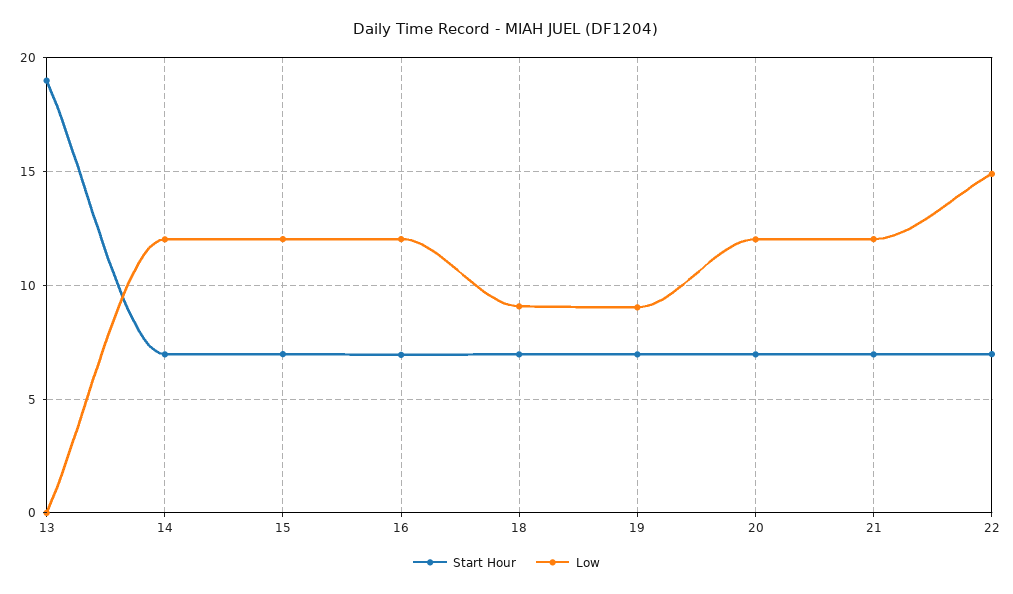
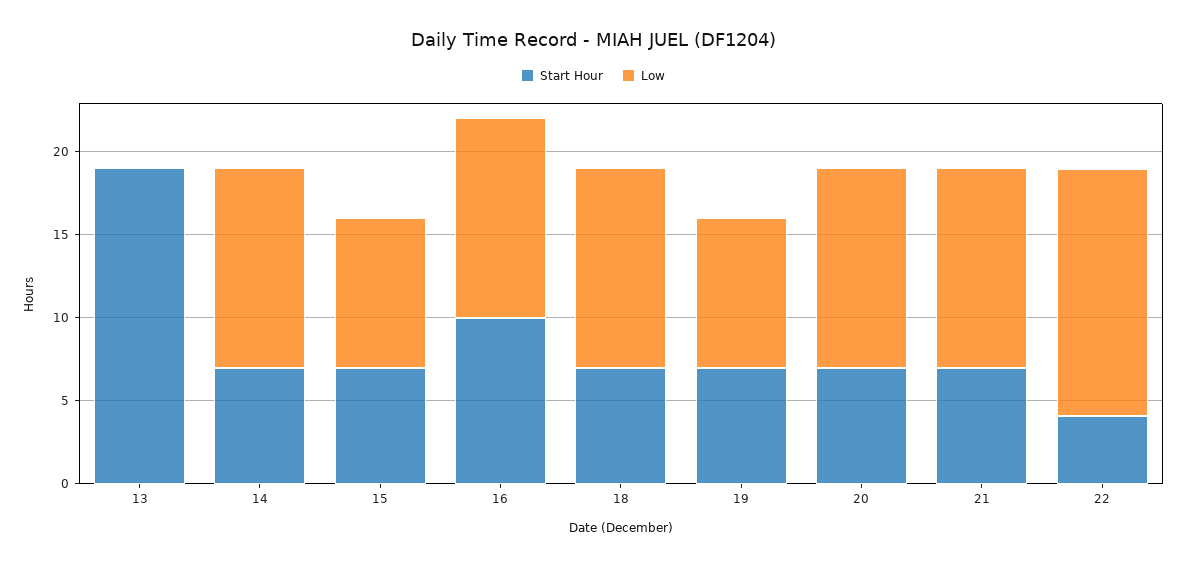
  {
    "Start Hour": {
      "13": 19,
      "14": 7,
      "15": 7,
-     "16": 7,
+     "16": 10,
      "18": 7,
      "19": 7,
      "20": 7,
      "21": 7,
-     "22": 7
+     "22": 4
    },
    "Low": {
      "13": 0,
      "14": 12,
-     "15": 12,
+     "15": 9,
      "16": 12,
-     "18": 9,
+     "18": 12,
      "19": 9,
      "20": 12,
      "21": 12,
      "22": 15
    }
  }

